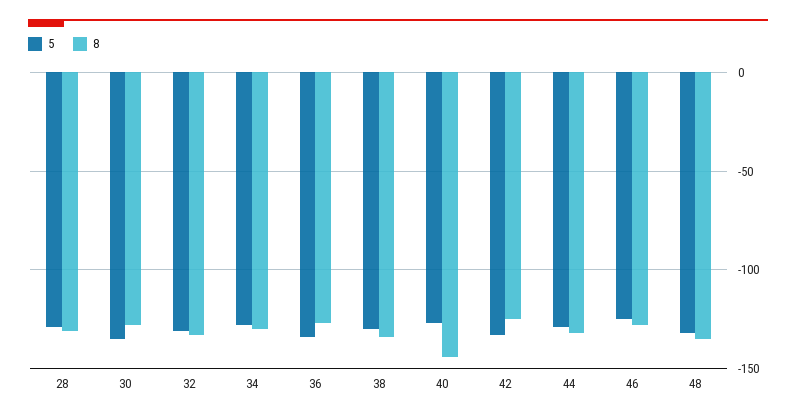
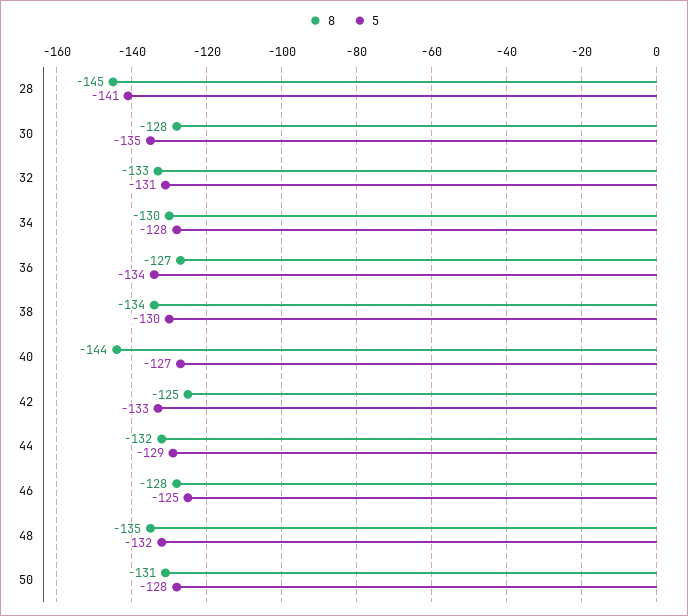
  {
    "5": {
-     "28": -130,
+     "28": -141,
      "30": -135,
      "32": -131,
      "34": -128,
      "36": -134,
      "38": -130,
      "40": -127,
      "42": -133,
      "44": -129,
      "46": -125,
-     "48": -132
+     "48": -132,
+     "50": -128
    },
    "8": {
-     "28": -130,
+     "28": -145,
      "30": -128,
      "32": -133,
      "34": -130,
      "36": -127,
      "38": -134,
      "40": -144,
      "42": -125,
      "44": -132,
      "46": -128,
-     "48": -135
+     "48": -135,
+     "50": -131
    }
  }

